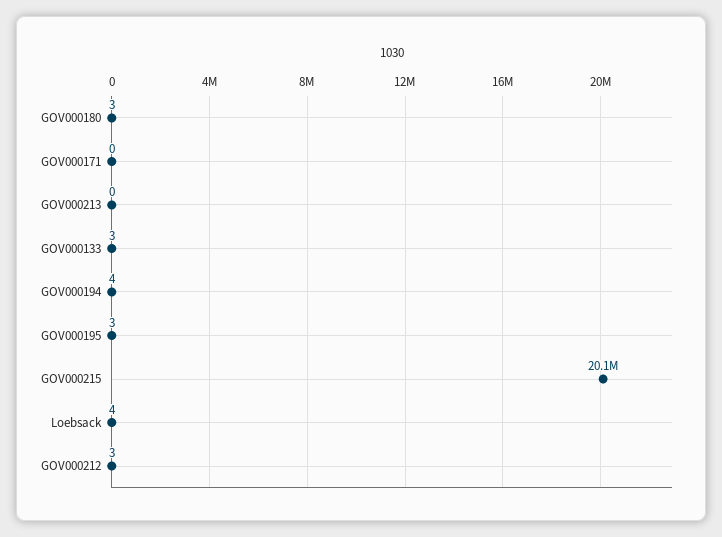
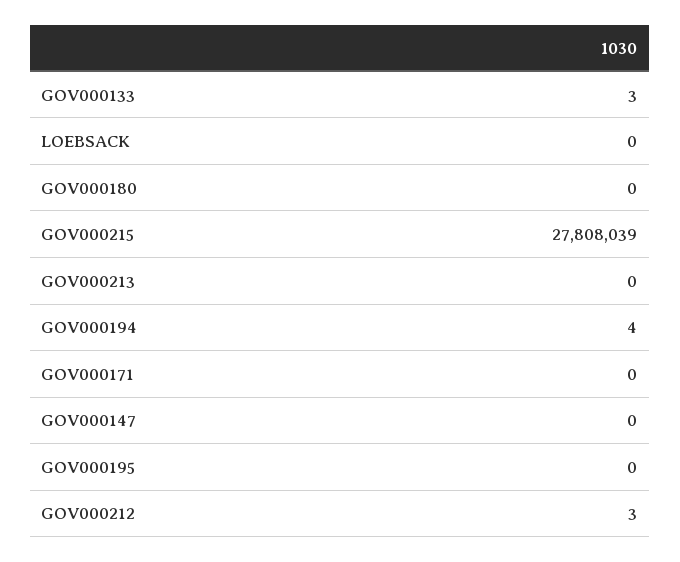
  {
-   "GOV000180": 3,
+   "GOV000180": 0,
    "GOV000171": 0,
    "GOV000213": 0,
    "GOV000133": 3,
    "GOV000194": 4,
-   "GOV000195": 3,
+   "GOV000195": 0,
-   "GOV000215": 20100000,
+   "GOV000215": 27808039,
-   "Loebsack": 4,
+   "Loebsack": 0,
-   "GOV000212": 3
+   "GOV000212": 3,
+   "GOV000147": 0
  }

